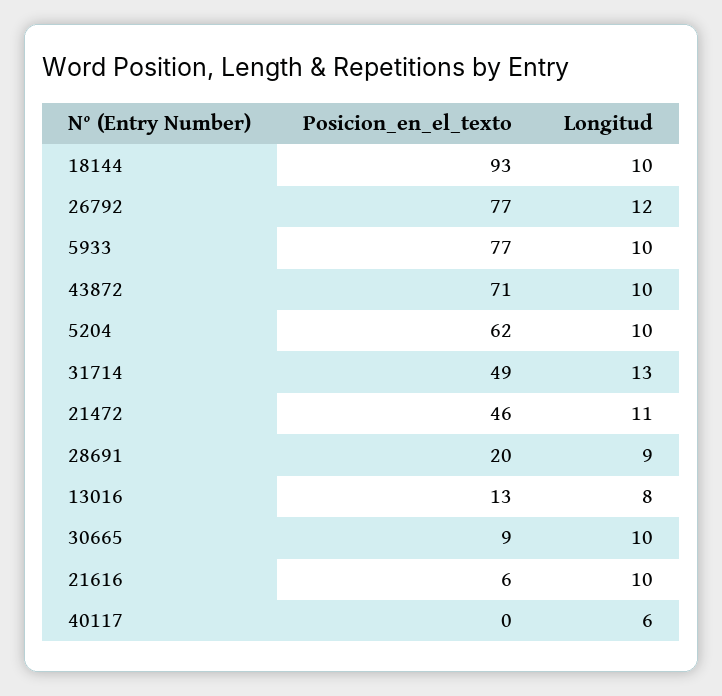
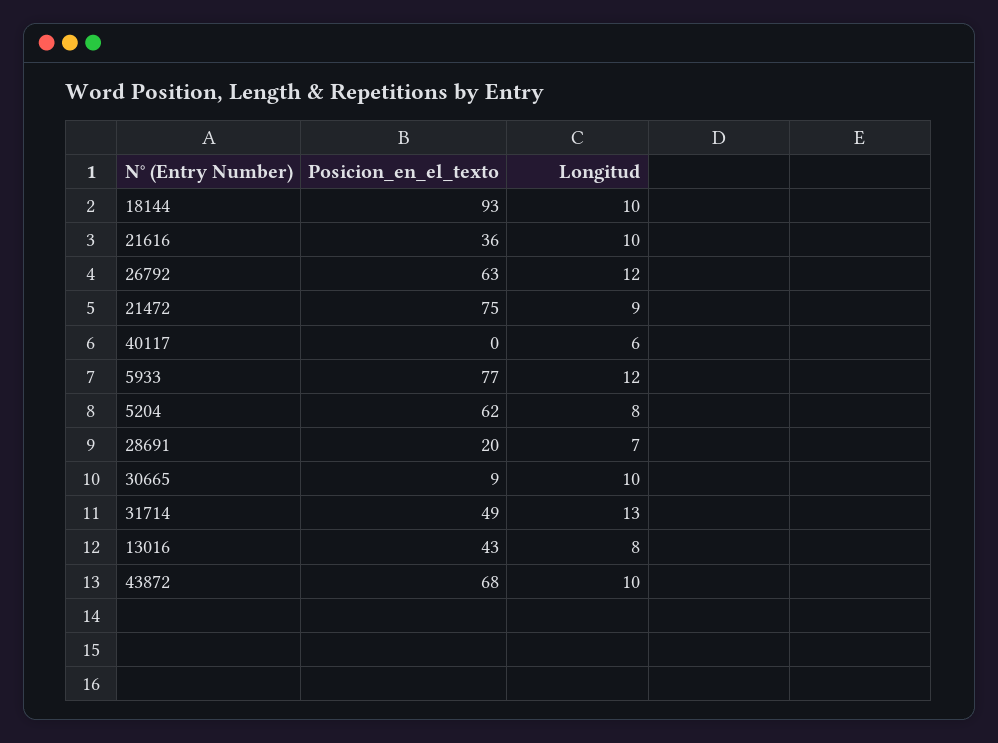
  {
    "Posicion_en_el_texto": {
      "18144": 93,
-     "26792": 77,
+     "26792": 63,
      "5933": 77,
-     "43872": 71,
+     "43872": 68,
      "5204": 62,
      "31714": 49,
-     "21472": 46,
+     "21472": 75,
      "28691": 20,
-     "13016": 13,
+     "13016": 43,
      "30665": 9,
-     "21616": 6,
+     "21616": 36,
      "40117": 0
    },
    "Longitud": {
      "18144": 10,
      "26792": 12,
-     "5933": 10,
+     "5933": 12,
      "43872": 10,
-     "5204": 10,
+     "5204": 8,
      "31714": 13,
-     "21472": 11,
+     "21472": 9,
-     "28691": 9,
+     "28691": 7,
      "13016": 8,
      "30665": 10,
      "21616": 10,
      "40117": 6
    }
  }

